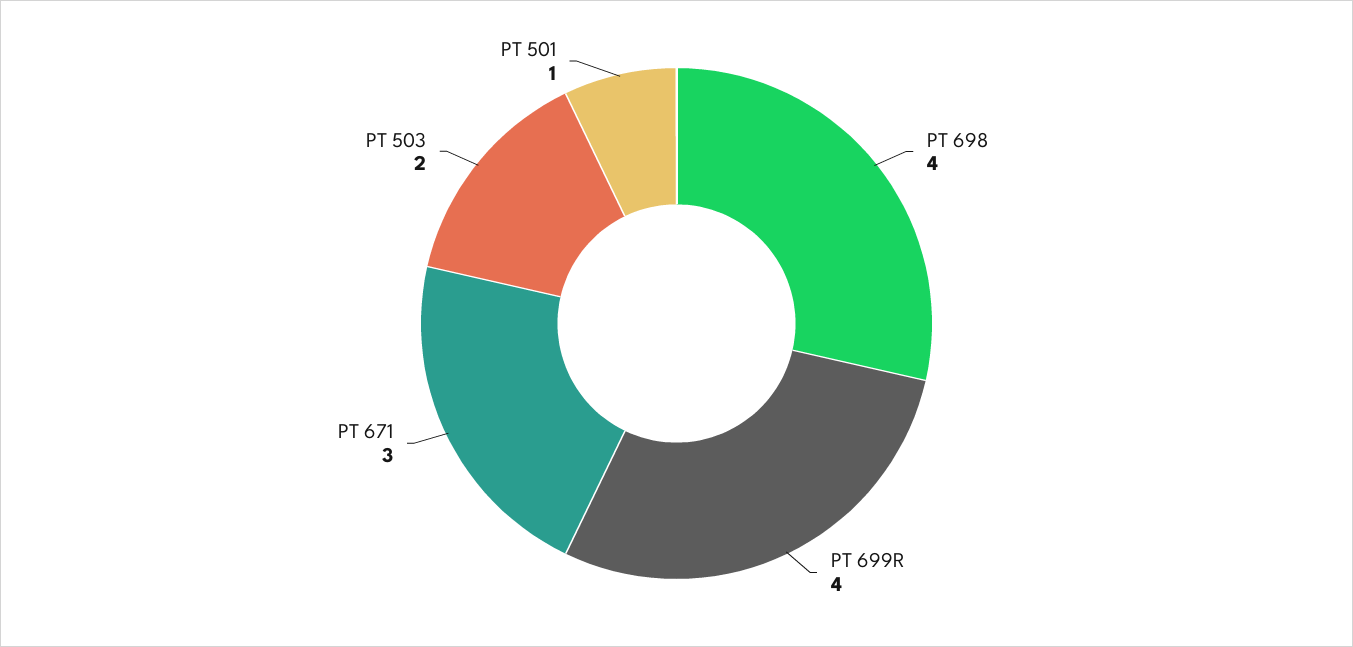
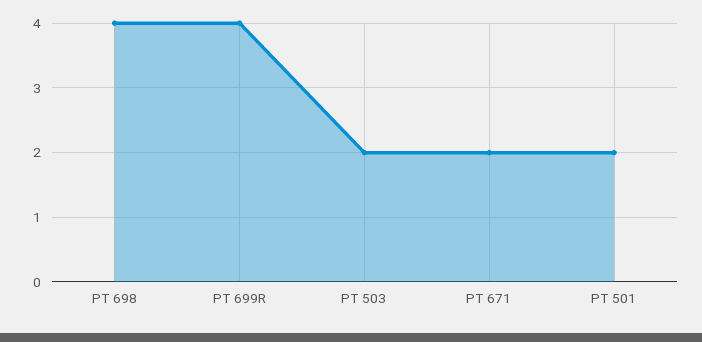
  {
    "PT 698": 4,
    "PT 699R": 4,
-   "PT 671": 3,
+   "PT 671": 2,
    "PT 503": 2,
-   "PT 501": 1
+   "PT 501": 2
  }

